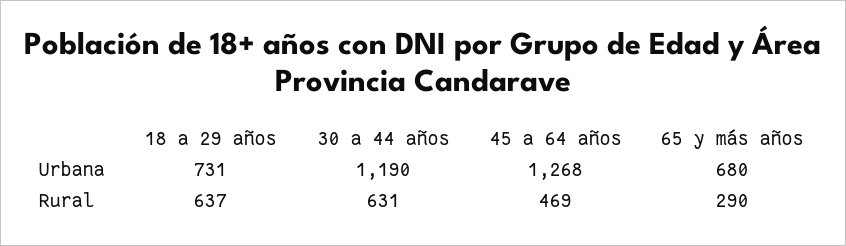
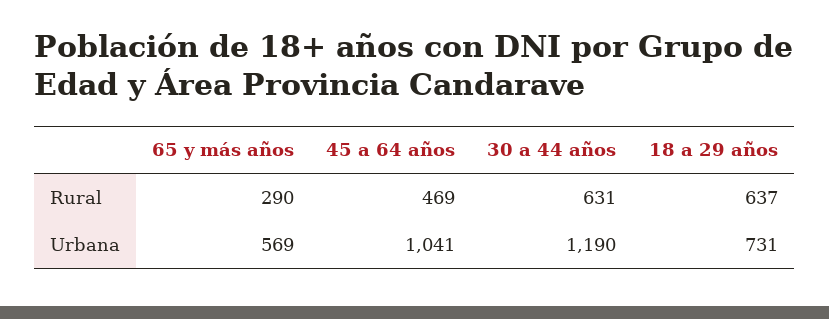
  {
    "18 a 29 años": {
      "Urbana": 731,
      "Rural": 637
    },
    "30 a 44 años": {
      "Urbana": 1190,
      "Rural": 631
    },
    "45 a 64 años": {
-     "Urbana": 1268,
+     "Urbana": 1041,
      "Rural": 469
    },
    "65 y más años": {
-     "Urbana": 680,
+     "Urbana": 569,
      "Rural": 290
    }
  }

